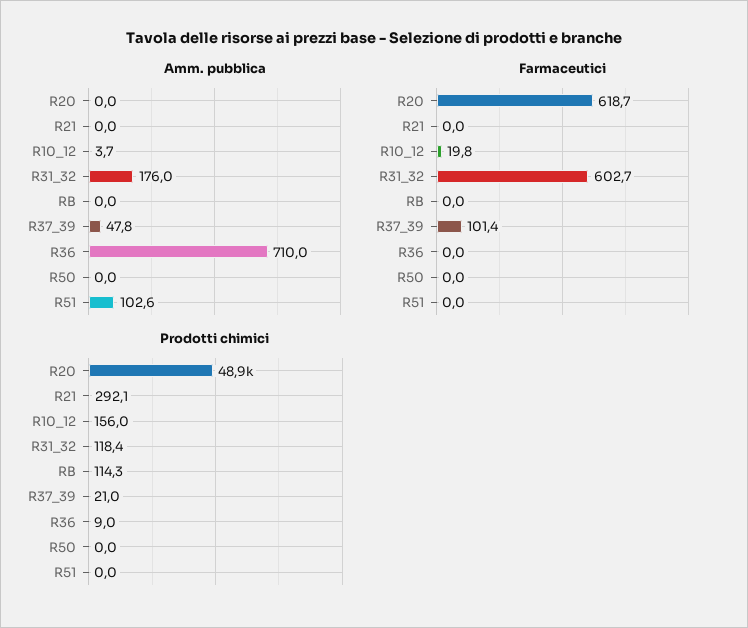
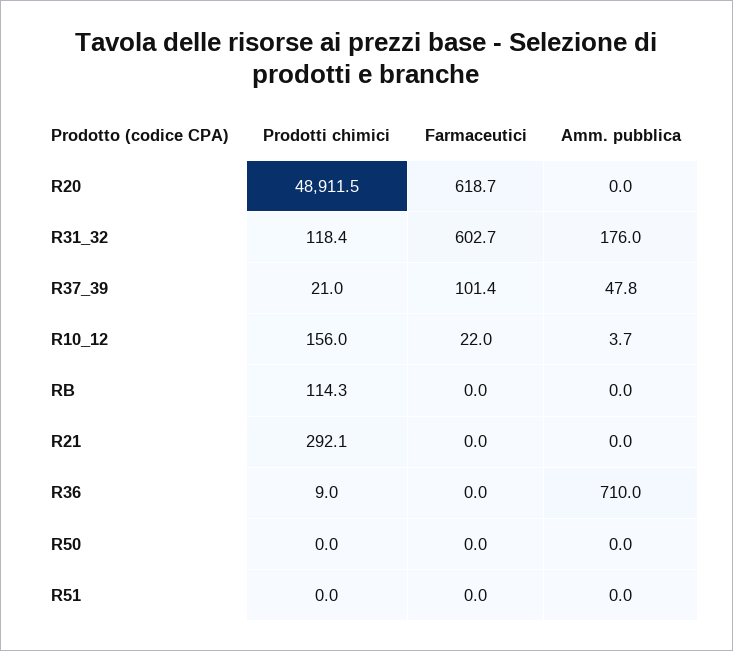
  {
    "Amm. pubblica": {
      "R20": 0,
      "R21": 0,
      "R10_12": 3.7,
      "R31_32": 176,
      "RB": 0,
      "R37_39": 47.8,
      "R36": 710,
      "R50": 0,
-     "R51": 102.6
+     "R51": 0
    },
    "Farmaceutici": {
      "R20": 618.7,
      "R21": 0,
-     "R10_12": 19.8,
+     "R10_12": 22,
      "R31_32": 602.7,
      "RB": 0,
      "R37_39": 101.4,
      "R36": 0,
      "R50": 0,
      "R51": 0
    },
    "Prodotti chimici": {
      "R20": 48911.5,
      "R21": 292.1,
      "R10_12": 156,
      "R31_32": 118.4,
      "RB": 114.3,
      "R37_39": 21,
      "R36": 9,
      "R50": 0,
      "R51": 0
    }
  }

